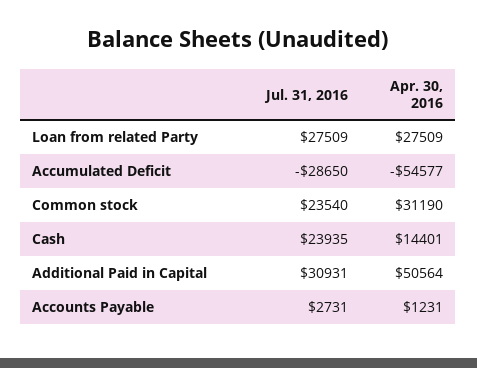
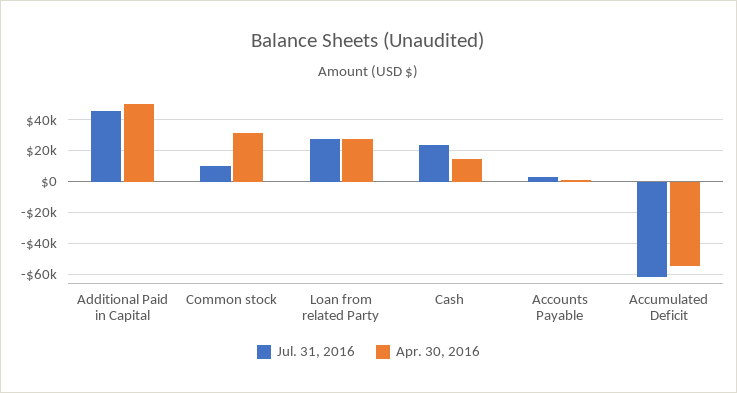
  {
    "Jul. 31, 2016": {
      "Loan from related Party": 27509,
-     "Accumulated Deficit": -28650,
+     "Accumulated Deficit": -60000,
-     "Common stock": 23540,
+     "Common stock": 10000,
      "Cash": 23935,
-     "Additional Paid in Capital": 30931,
+     "Additional Paid in Capital": 45000,
      "Accounts Payable": 2731
    },
    "Apr. 30, 2016": {
      "Loan from related Party": 27509,
      "Accumulated Deficit": -54577,
      "Common stock": 31190,
      "Cash": 14401,
      "Additional Paid in Capital": 50564,
      "Accounts Payable": 1231
    }
  }

